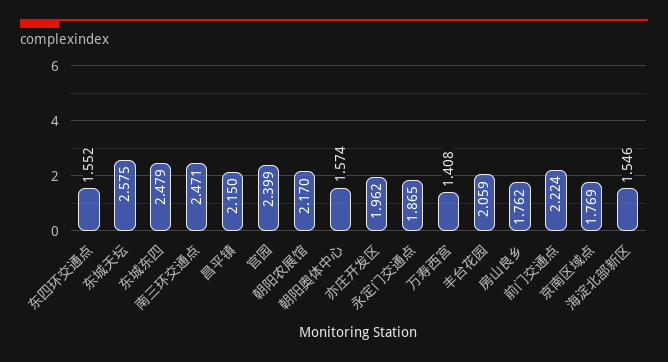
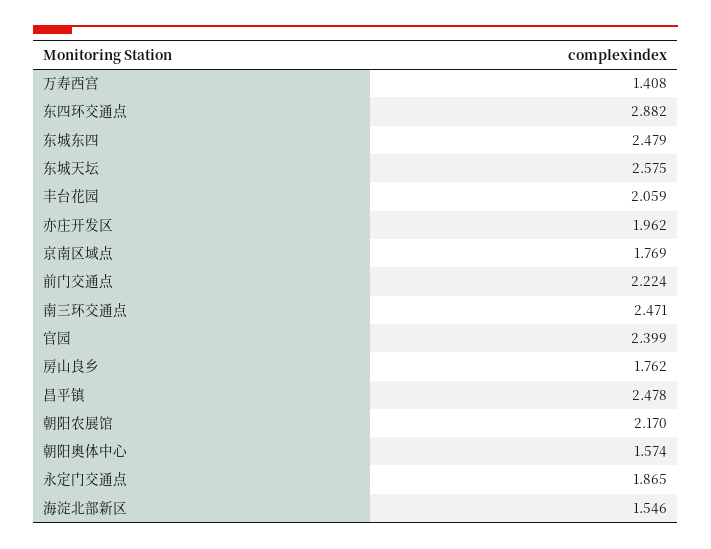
  {
-   "东四环交通点": 1.552,
+   "东四环交通点": 2.882,
    "东城天坛": 2.575,
    "东城东四": 2.479,
    "南三环交通点": 2.471,
-   "昌平镇": 2.15,
+   "昌平镇": 2.478,
    "官园": 2.399,
    "朝阳农展馆": 2.17,
    "朝阳奥体中心": 1.574,
    "亦庄开发区": 1.962,
    "永定门交通点": 1.865,
    "万寿西宫": 1.408,
    "丰台花园": 2.059,
    "房山良乡": 1.762,
    "前门交通点": 2.224,
    "京南区域点": 1.769,
    "海淀北部新区": 1.546
  }

